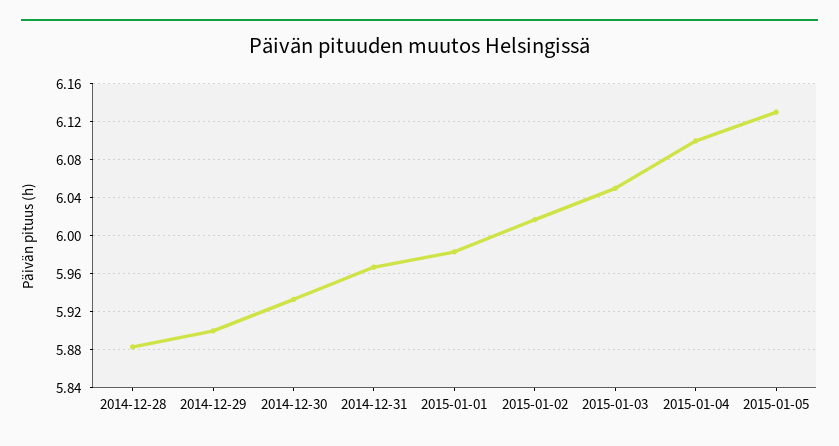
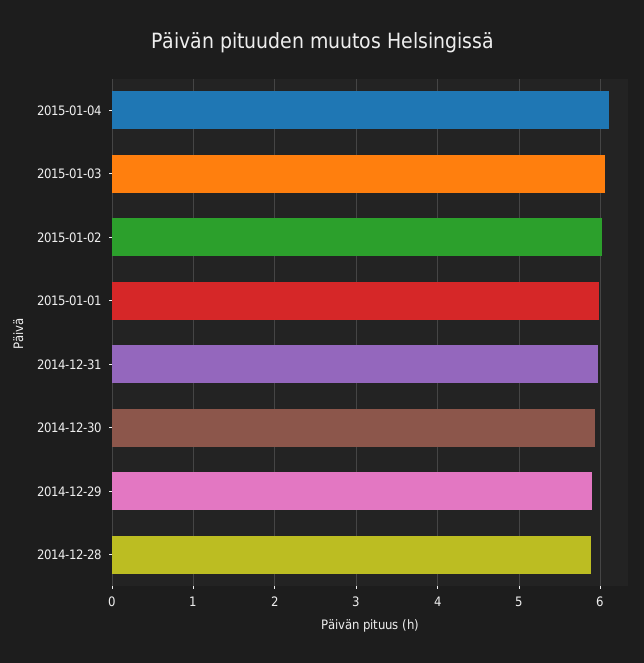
  {
    "2014-12-28": 5.88,
    "2014-12-29": 5.9,
    "2014-12-30": 5.93,
    "2014-12-31": 5.97,
    "2015-01-01": 5.98,
    "2015-01-02": 6.02,
    "2015-01-03": 6.05,
-   "2015-01-04": 6.1,
+   "2015-01-04": 6.1
-   "2015-01-05": 6.13
  }

